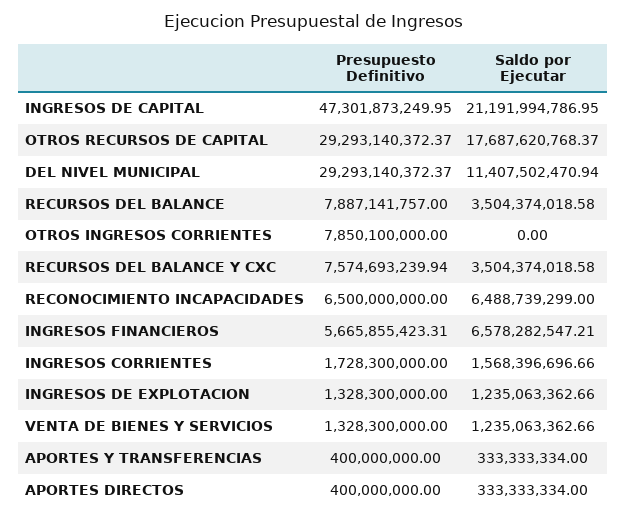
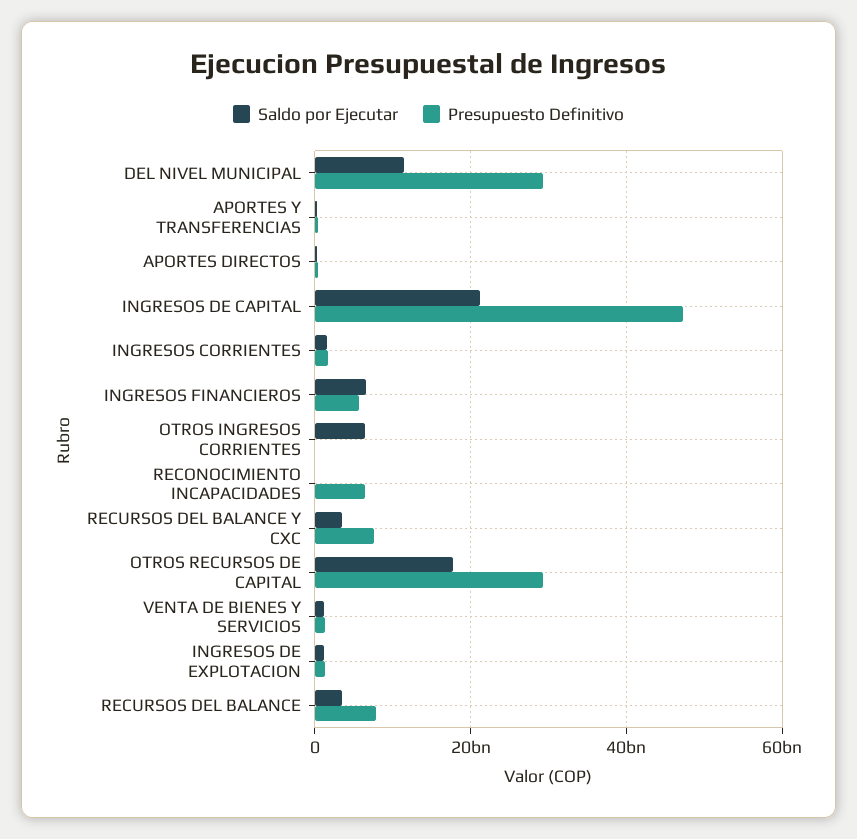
  {
    "Presupuesto Definitivo": {
      "INGRESOS DE CAPITAL": 47301873249.95,
      "OTROS RECURSOS DE CAPITAL": 29293140372.37,
      "DEL NIVEL MUNICIPAL": 29293140372.37,
      "RECURSOS DEL BALANCE": 7887141757,
-     "OTROS INGRESOS CORRIENTES": 7850100000,
+     "OTROS INGRESOS CORRIENTES": 0,
      "RECURSOS DEL BALANCE Y CXC": 7574693239.94,
      "RECONOCIMIENTO INCAPACIDADES": 6500000000,
      "INGRESOS FINANCIEROS": 5665855423.31,
      "INGRESOS CORRIENTES": 1728300000,
      "INGRESOS DE EXPLOTACION": 1328300000,
      "VENTA DE BIENES Y SERVICIOS": 1328300000,
      "APORTES Y TRANSFERENCIAS": 400000000,
      "APORTES DIRECTOS": 400000000
    },
    "Saldo por Ejecutar": {
      "INGRESOS DE CAPITAL": 21191994786.95,
      "OTROS RECURSOS DE CAPITAL": 17687620768.37,
      "DEL NIVEL MUNICIPAL": 11407502470.94,
      "RECURSOS DEL BALANCE": 3504374018.58,
-     "OTROS INGRESOS CORRIENTES": 0,
+     "OTROS INGRESOS CORRIENTES": 6000000000,
      "RECURSOS DEL BALANCE Y CXC": 3504374018.58,
-     "RECONOCIMIENTO INCAPACIDADES": 6488739299,
+     "RECONOCIMIENTO INCAPACIDADES": 0,
      "INGRESOS FINANCIEROS": 6578282547.21,
      "INGRESOS CORRIENTES": 1568396696.66,
      "INGRESOS DE EXPLOTACION": 1235063362.66,
      "VENTA DE BIENES Y SERVICIOS": 1235063362.66,
      "APORTES Y TRANSFERENCIAS": 333333334,
      "APORTES DIRECTOS": 333333334
    }
  }

